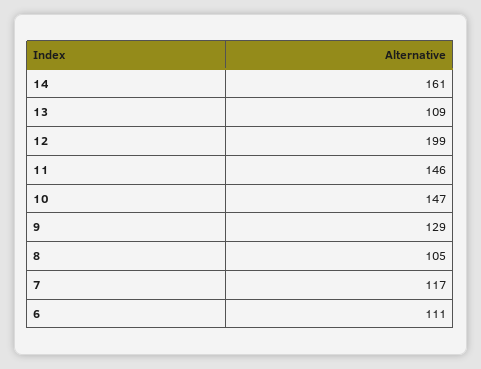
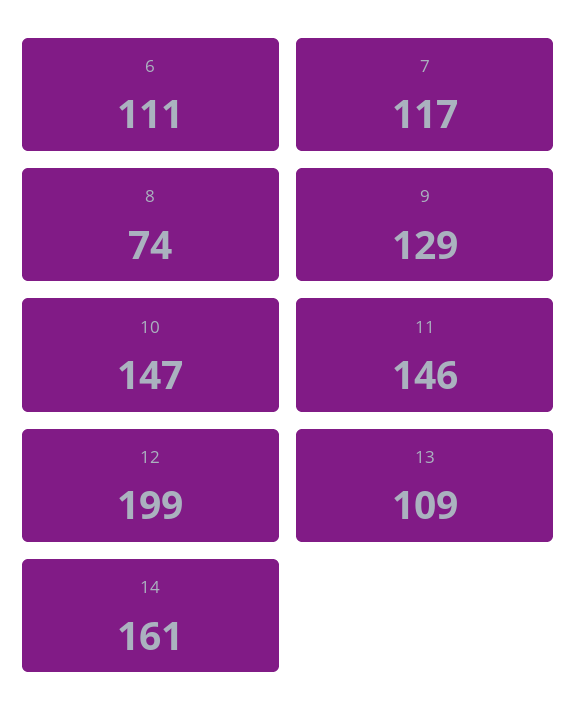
  {
    "14": 161,
    "13": 109,
    "12": 199,
    "11": 146,
    "10": 147,
    "9": 129,
-   "8": 105,
+   "8": 74,
    "7": 117,
    "6": 111
  }

